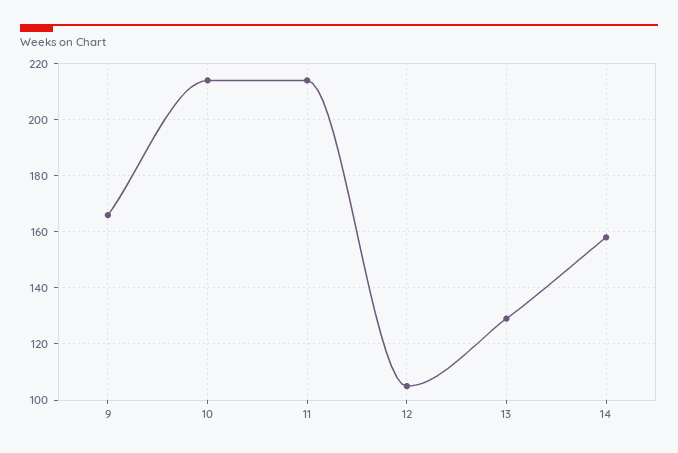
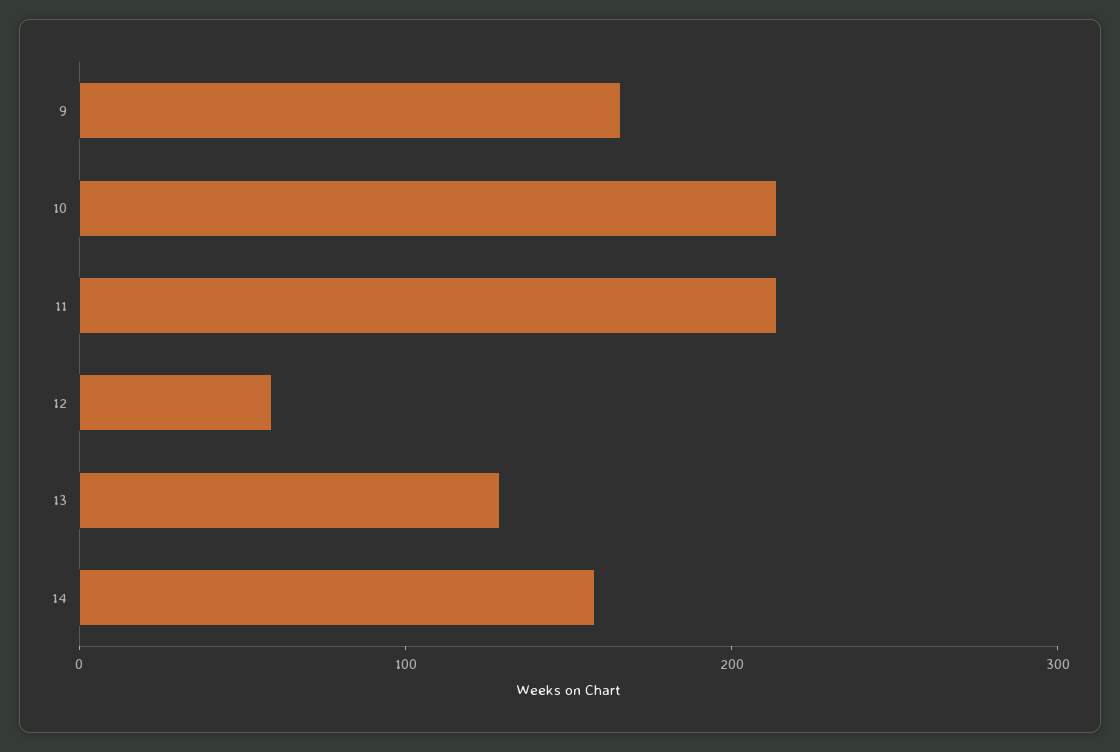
  {
    "9": 165,
    "10": 215,
    "11": 215,
-   "12": 105,
+   "12": 60,
    "13": 130,
    "14": 160
  }

